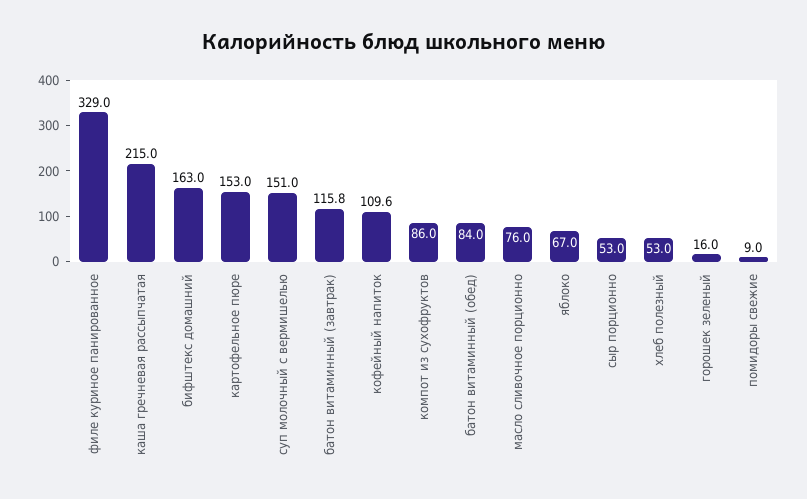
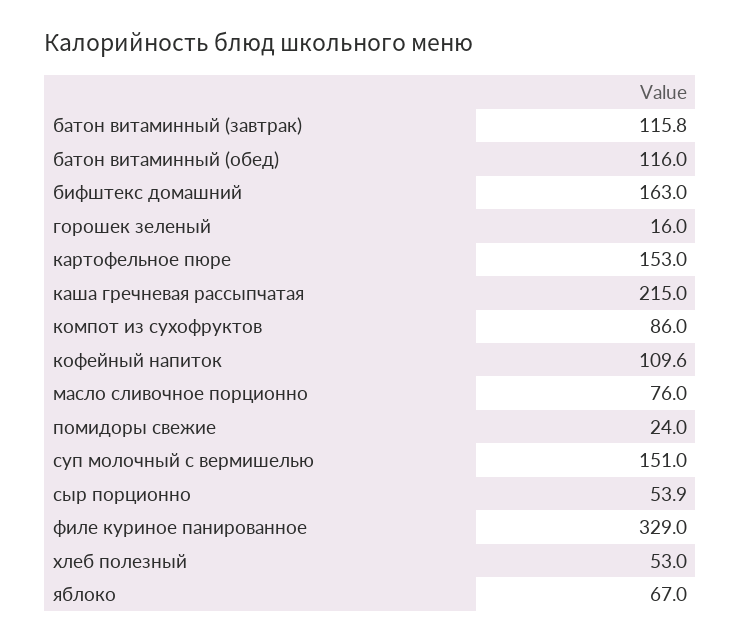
  {
    "филе куриное панированное": 329,
    "каша гречневая рассыпчатая": 215,
    "бифштекс домашний": 163,
    "картофельное пюре": 153,
    "суп молочный с вермишелью": 151,
    "батон витаминный (завтрак)": 115.8,
    "кофейный напиток": 109.6,
    "компот из сухофруктов": 86,
-   "батон витаминный (обед)": 84,
+   "батон витаминный (обед)": 116,
    "масло сливочное порционно": 76,
    "яблоко": 67,
-   "сыр порционно": 53,
+   "сыр порционно": 53.9,
    "хлеб полезный": 53,
    "горошек зеленый": 16,
-   "помидоры свежие": 9
+   "помидоры свежие": 24
  }

